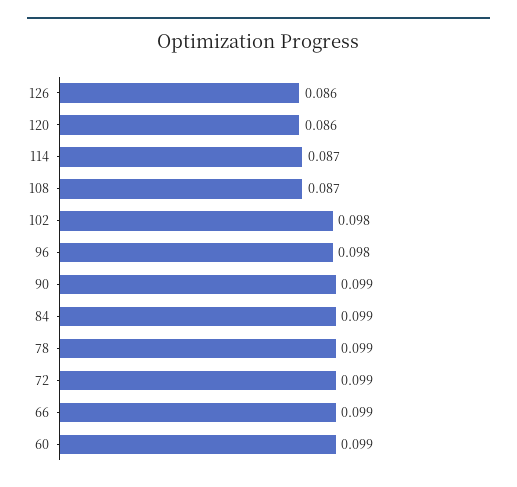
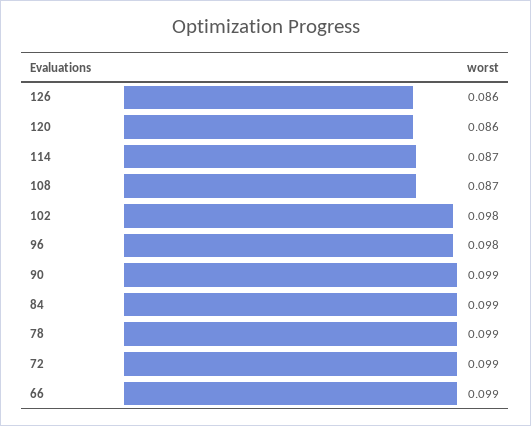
  {
    "126": 0.086,
    "120": 0.086,
    "114": 0.087,
    "108": 0.087,
    "102": 0.098,
    "96": 0.098,
    "90": 0.099,
    "84": 0.099,
    "78": 0.099,
    "72": 0.099,
-   "66": 0.099,
+   "66": 0.099
-   "60": 0.099
  }

